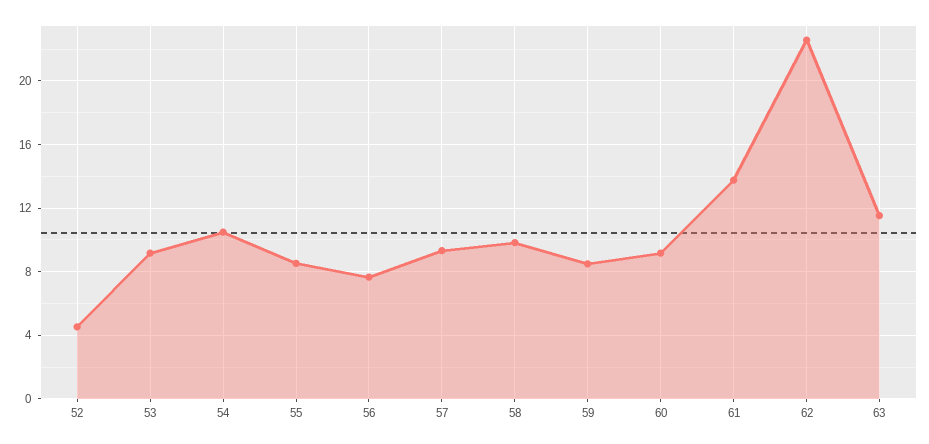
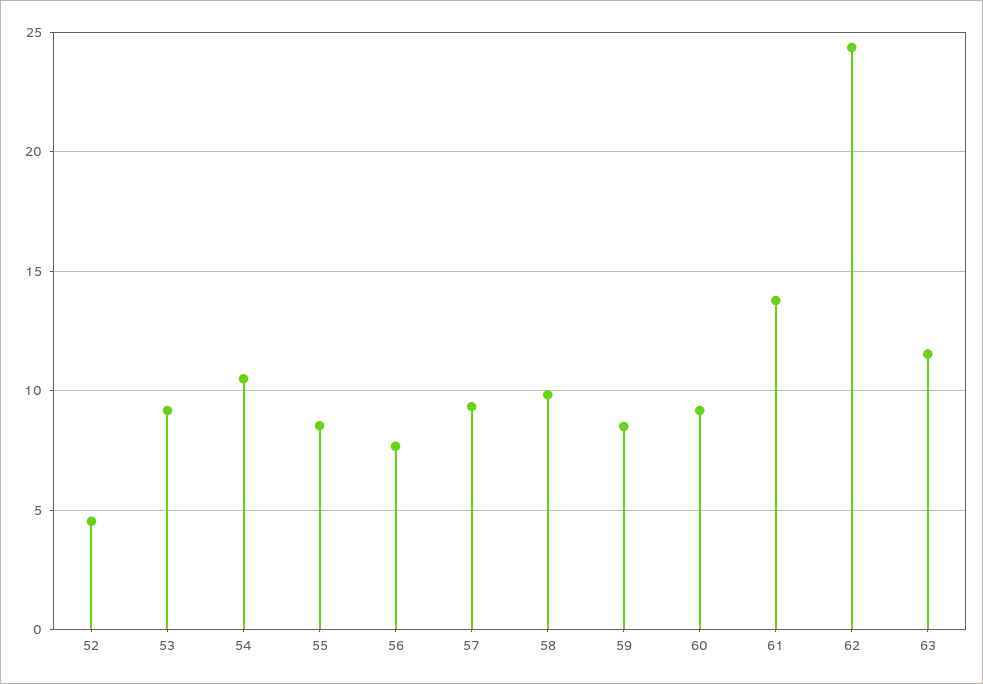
  {
    "52": 4.5,
    "53": 9,
    "54": 10.5,
    "55": 8.5,
    "56": 7.5,
    "57": 9.5,
    "58": 10,
    "59": 8.5,
    "60": 9,
    "61": 14,
-   "62": 22.5,
+   "62": 24.5,
    "63": 11.5
  }

